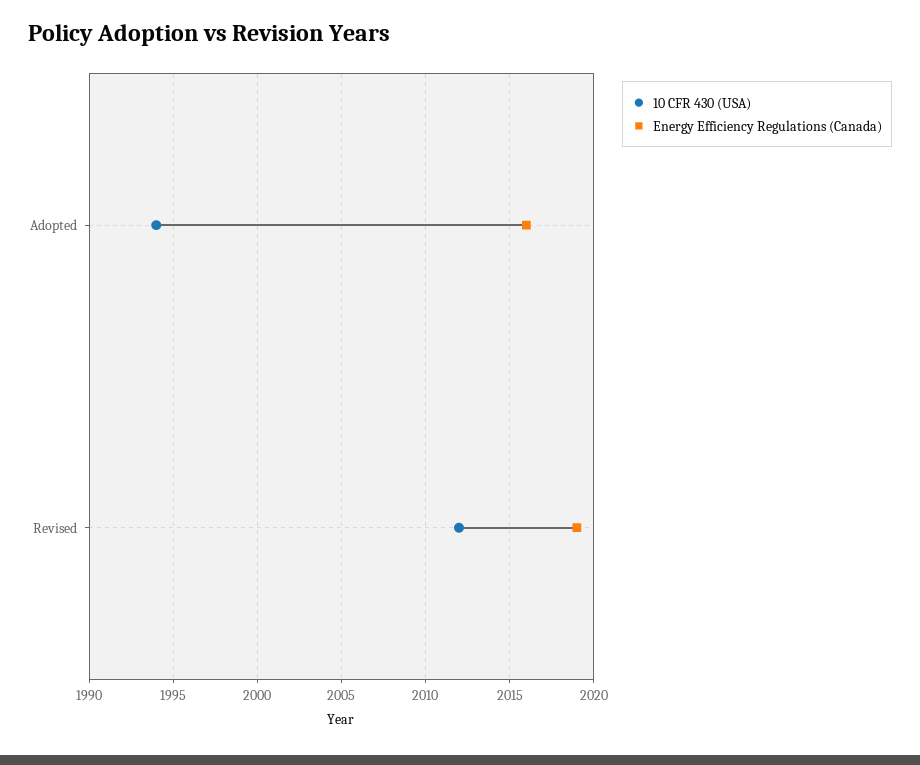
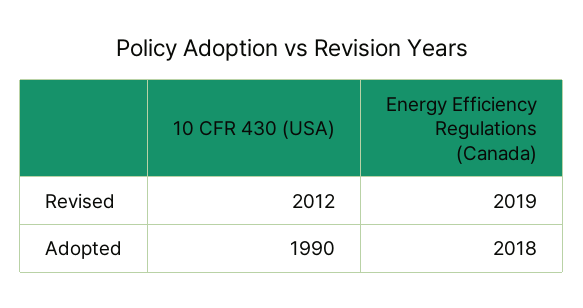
  {
    "10 CFR 430 (USA)": {
-     "Adopted": 1994,
+     "Adopted": 1990,
      "Revised": 2012
    },
    "Energy Efficiency Regulations (Canada)": {
-     "Adopted": 2016,
+     "Adopted": 2018,
      "Revised": 2019
    }
  }

